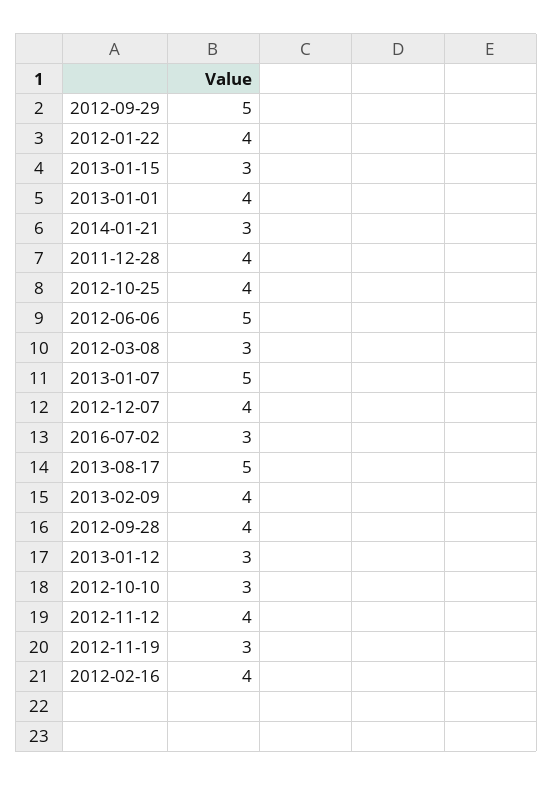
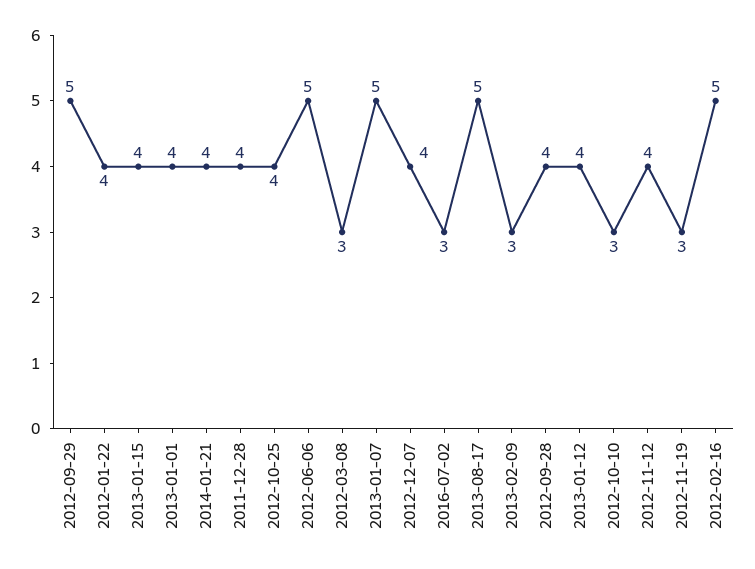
  {
    "2012-09-29": 5,
    "2012-01-22": 4,
-   "2013-01-15": 3,
+   "2013-01-15": 4,
    "2013-01-01": 4,
-   "2014-01-21": 3,
+   "2014-01-21": 4,
    "2011-12-28": 4,
    "2012-10-25": 4,
    "2012-06-06": 5,
    "2012-03-08": 3,
    "2013-01-07": 5,
    "2012-12-07": 4,
    "2016-07-02": 3,
    "2013-08-17": 5,
-   "2013-02-09": 4,
+   "2013-02-09": 3,
    "2012-09-28": 4,
-   "2013-01-12": 3,
+   "2013-01-12": 4,
    "2012-10-10": 3,
    "2012-11-12": 4,
    "2012-11-19": 3,
-   "2012-02-16": 4
+   "2012-02-16": 5
  }

